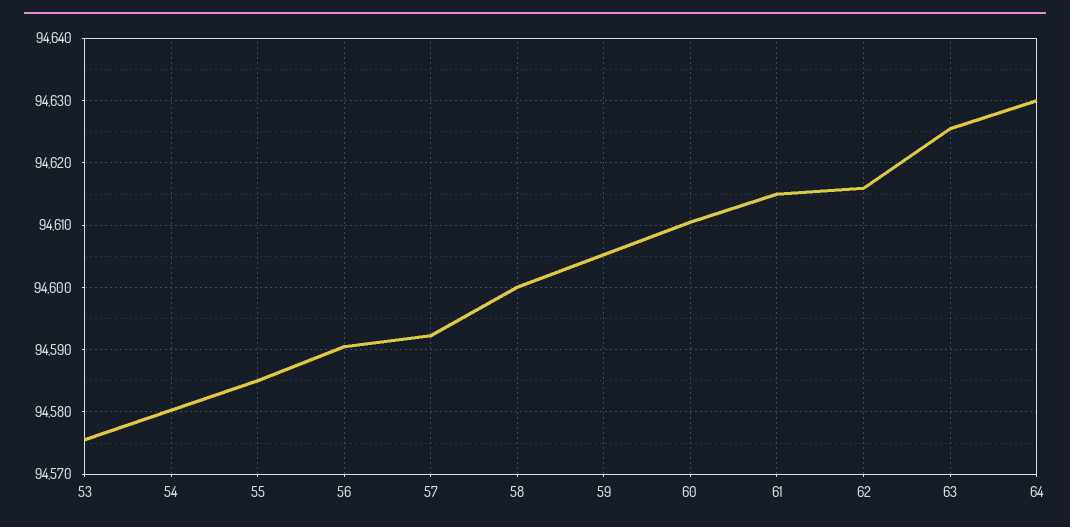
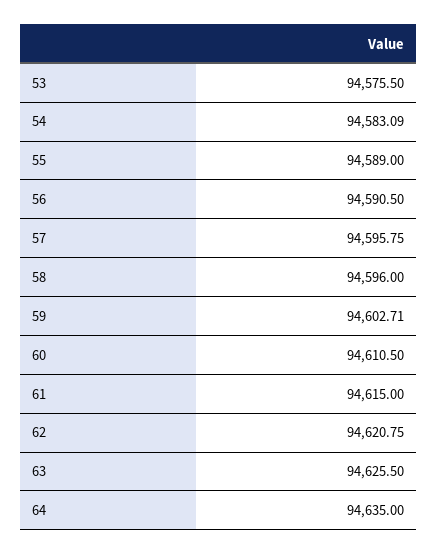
  {
    "53": 94575.5,
-   "54": 94580,
+   "54": 94583.09,
-   "55": 94585,
+   "55": 94589,
    "56": 94590.5,
-   "57": 94592,
+   "57": 94595.75,
-   "58": 94600,
+   "58": 94596,
-   "59": 94605,
+   "59": 94602.71,
    "60": 94610.5,
    "61": 94615,
-   "62": 94616,
+   "62": 94620.75,
    "63": 94625.5,
-   "64": 94630
+   "64": 94635
  }

